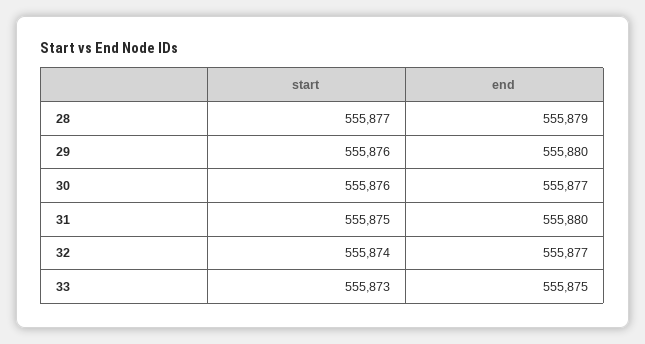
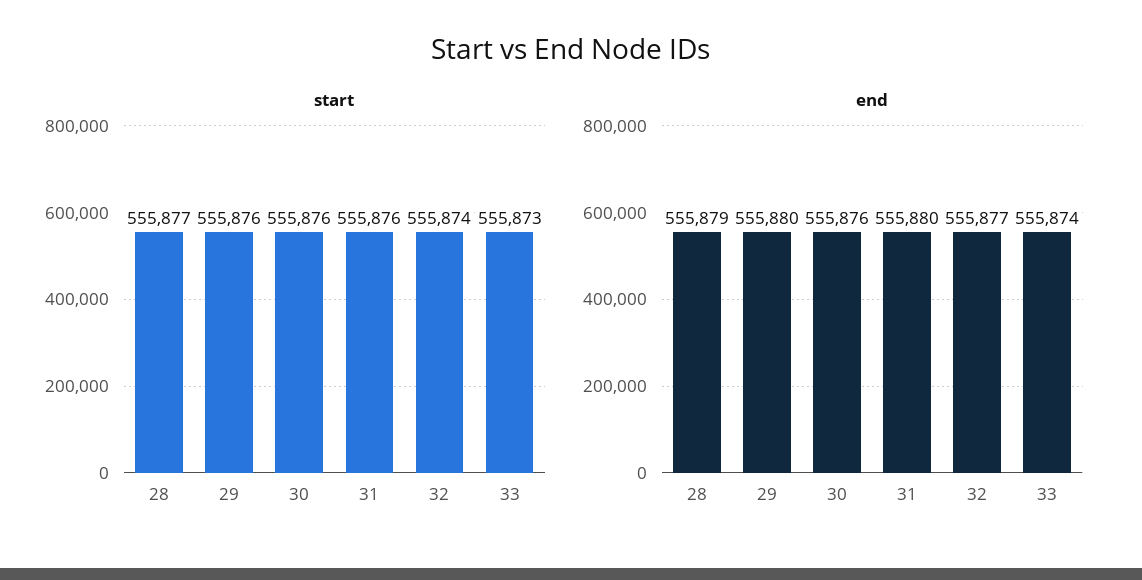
  {
    "start": {
      "28": 555877,
      "29": 555876,
      "30": 555876,
-     "31": 555875,
+     "31": 555876,
      "32": 555874,
      "33": 555873
    },
    "end": {
      "28": 555879,
      "29": 555880,
-     "30": 555877,
+     "30": 555876,
      "31": 555880,
      "32": 555877,
-     "33": 555875
+     "33": 555874
    }
  }

